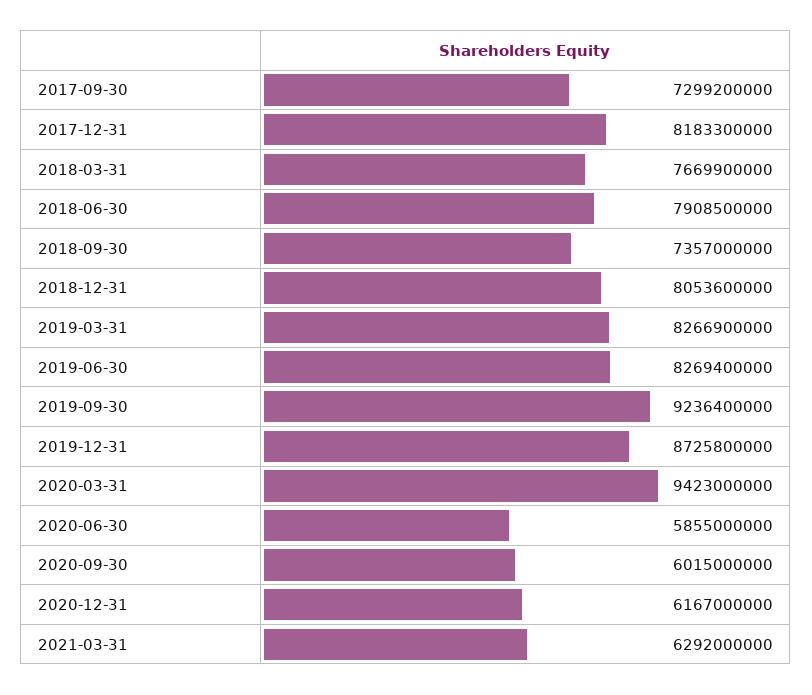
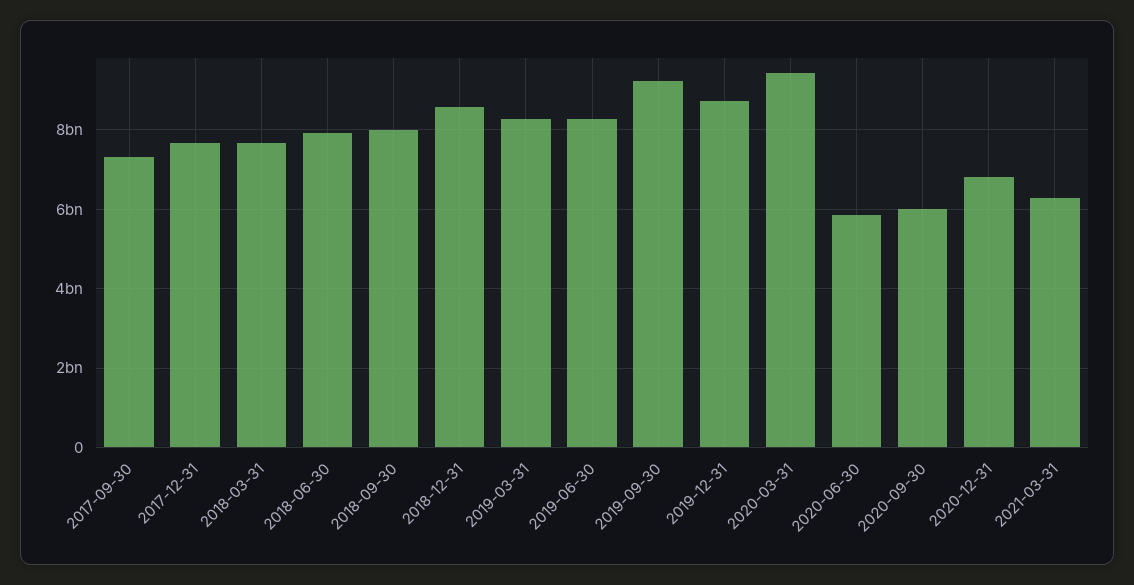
  {
    "2017-09-30": 7299200000,
-   "2017-12-31": 8183300000,
+   "2017-12-31": 7600000000,
    "2018-03-31": 7669900000,
    "2018-06-30": 7908500000,
-   "2018-09-30": 7357000000,
+   "2018-09-30": 8000000000,
-   "2018-12-31": 8053600000,
+   "2018-12-31": 8600000000,
    "2019-03-31": 8266900000,
    "2019-06-30": 8269400000,
    "2019-09-30": 9236400000,
    "2019-12-31": 8725800000,
    "2020-03-31": 9423000000,
    "2020-06-30": 5855000000,
    "2020-09-30": 6015000000,
-   "2020-12-31": 6167000000,
+   "2020-12-31": 6800000000,
    "2021-03-31": 6292000000
  }

